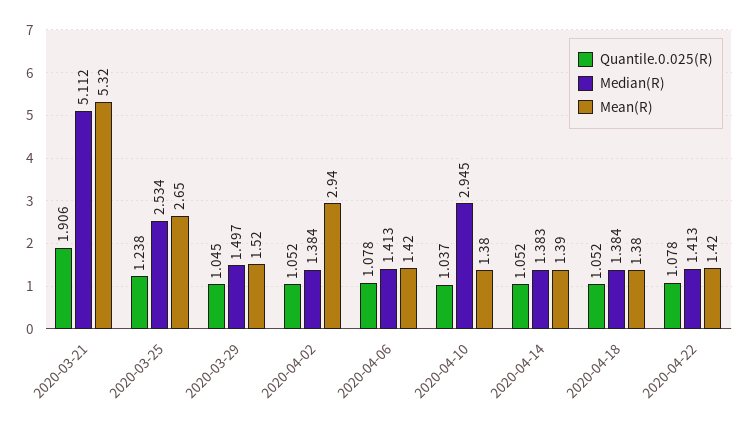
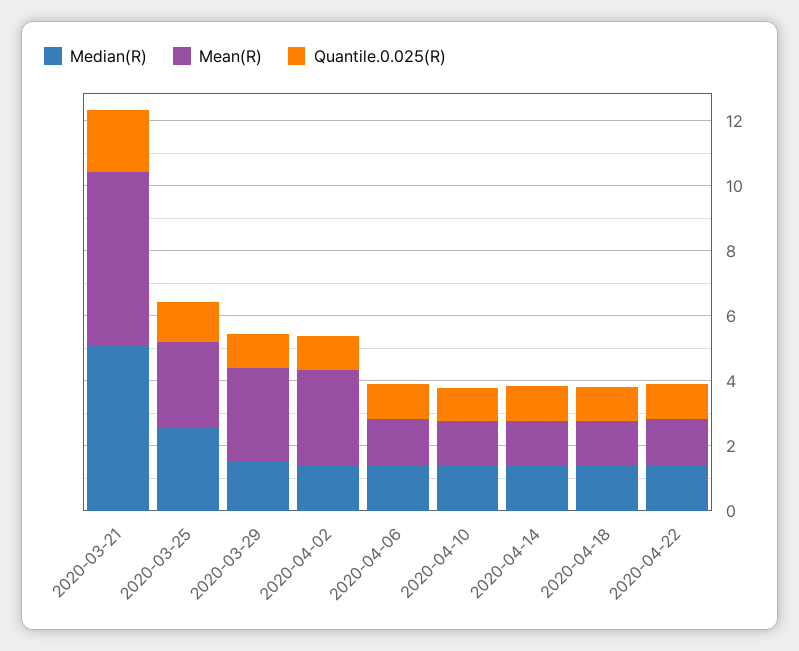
  {
    "Quantile.0.025(R)": {
      "2020-03-21": 1.906,
      "2020-03-25": 1.238,
      "2020-03-29": 1.045,
      "2020-04-02": 1.052,
      "2020-04-06": 1.078,
      "2020-04-10": 1.037,
      "2020-04-14": 1.052,
      "2020-04-18": 1.052,
      "2020-04-22": 1.078
    },
    "Median(R)": {
      "2020-03-21": 5.112,
      "2020-03-25": 2.534,
      "2020-03-29": 1.497,
      "2020-04-02": 1.384,
      "2020-04-06": 1.413,
-     "2020-04-10": 2.945,
+     "2020-04-10": 1.5,
      "2020-04-14": 1.383,
      "2020-04-18": 1.384,
      "2020-04-22": 1.413
    },
    "Mean(R)": {
      "2020-03-21": 5.32,
      "2020-03-25": 2.65,
-     "2020-03-29": 1.52,
+     "2020-03-29": 3,
      "2020-04-02": 2.94,
      "2020-04-06": 1.42,
      "2020-04-10": 1.38,
      "2020-04-14": 1.39,
      "2020-04-18": 1.38,
      "2020-04-22": 1.42
    }
  }

